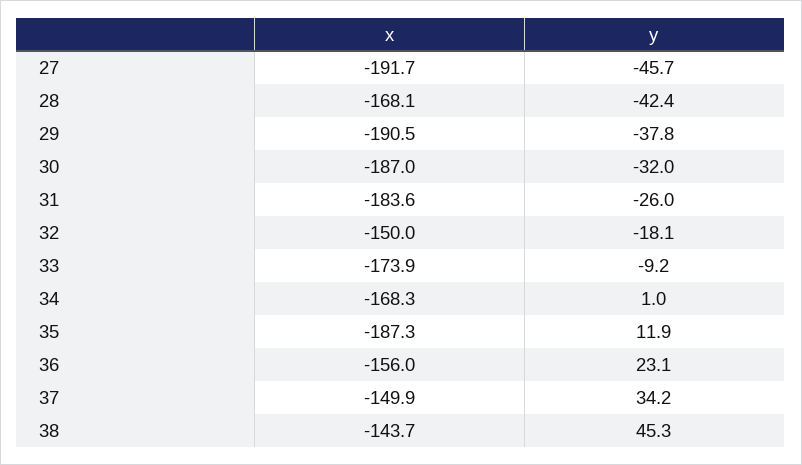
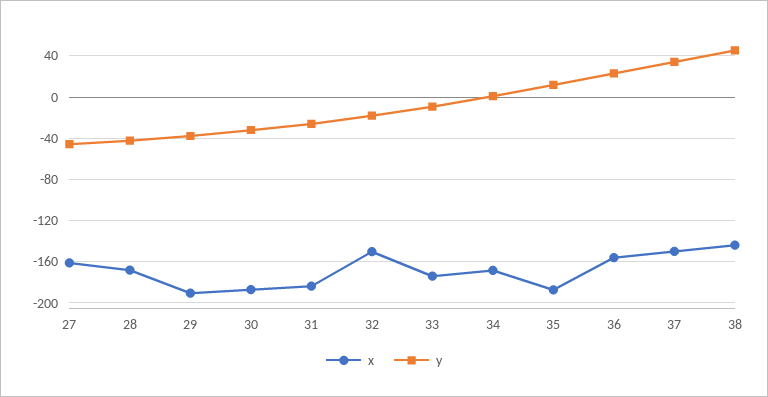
  {
    "x": {
-     "27": -191.7,
+     "27": -160,
      "28": -168.1,
      "29": -190.5,
      "30": -187,
      "31": -183.6,
      "32": -150,
      "33": -173.9,
      "34": -168.3,
      "35": -187.3,
      "36": -156,
      "37": -149.9,
      "38": -143.7
    },
    "y": {
      "27": -45.7,
      "28": -42.4,
      "29": -37.8,
      "30": -32,
      "31": -26,
      "32": -18.1,
      "33": -9.2,
      "34": 1,
      "35": 11.9,
      "36": 23.1,
      "37": 34.2,
      "38": 45.3
    }
  }

